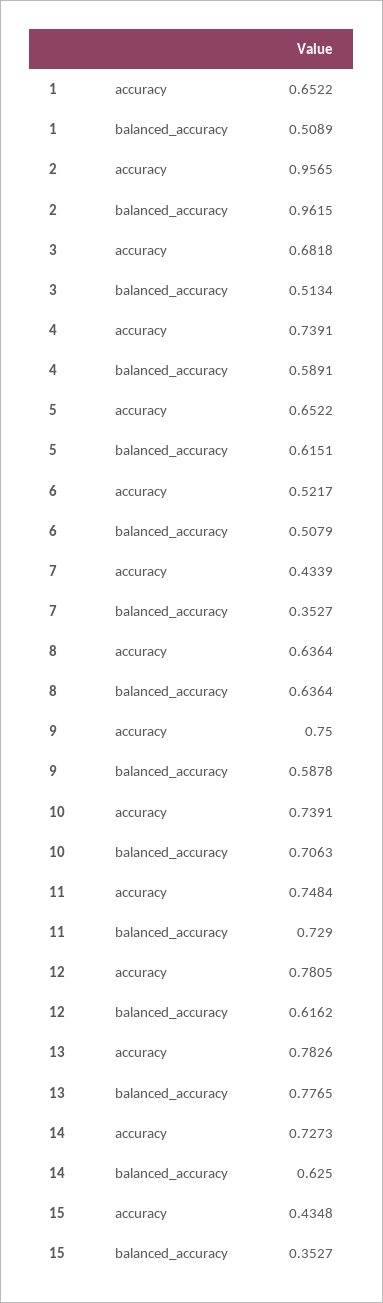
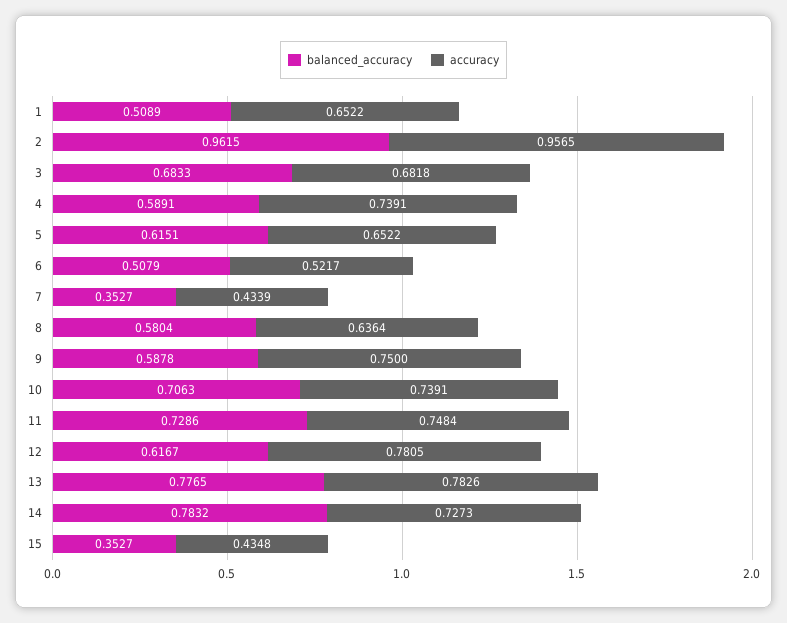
  {
    "accuracy": {
      "1": 0.6522,
      "2": 0.9565,
      "3": 0.6818,
      "4": 0.7391,
      "5": 0.6522,
      "6": 0.5217,
      "7": 0.4339,
      "8": 0.6364,
      "9": 0.75,
      "10": 0.7391,
      "11": 0.7484,
      "12": 0.7805,
      "13": 0.7826,
      "14": 0.7273,
      "15": 0.4348
    },
    "balanced_accuracy": {
      "1": 0.5089,
      "2": 0.9615,
-     "3": 0.5134,
+     "3": 0.6833,
      "4": 0.5891,
      "5": 0.6151,
      "6": 0.5079,
      "7": 0.3527,
-     "8": 0.6364,
+     "8": 0.5804,
      "9": 0.5878,
      "10": 0.7063,
-     "11": 0.729,
+     "11": 0.7286,
-     "12": 0.6162,
+     "12": 0.6167,
      "13": 0.7765,
-     "14": 0.625,
+     "14": 0.7832,
      "15": 0.3527
    }
  }

